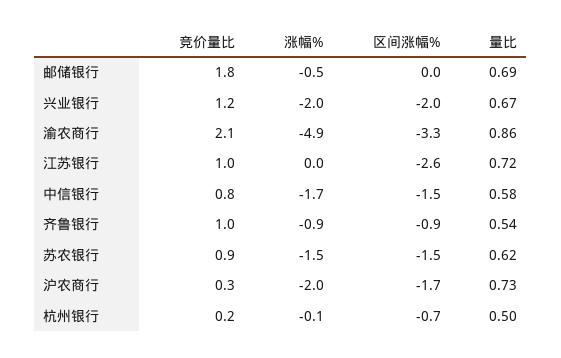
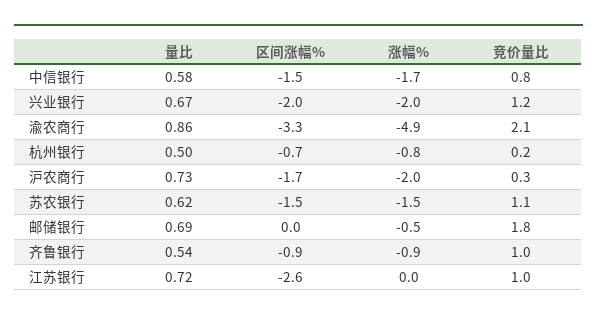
  {
    "竞价量比": {
      "邮储银行": 1.8,
      "兴业银行": 1.2,
      "渝农商行": 2.1,
      "江苏银行": 1,
      "中信银行": 0.8,
      "齐鲁银行": 1,
-     "苏农银行": 0.9,
+     "苏农银行": 1.1,
      "沪农商行": 0.3,
      "杭州银行": 0.2
    },
    "涨幅%": {
      "邮储银行": -0.5,
      "兴业银行": -2,
      "渝农商行": -4.9,
      "江苏银行": 0,
      "中信银行": -1.7,
      "齐鲁银行": -0.9,
      "苏农银行": -1.5,
      "沪农商行": -2,
-     "杭州银行": -0.1
+     "杭州银行": -0.8
    },
    "区间涨幅%": {
      "邮储银行": 0,
      "兴业银行": -2,
      "渝农商行": -3.3,
      "江苏银行": -2.6,
      "中信银行": -1.5,
      "齐鲁银行": -0.9,
      "苏农银行": -1.5,
      "沪农商行": -1.7,
      "杭州银行": -0.7
    },
    "量比": {
      "邮储银行": 0.69,
      "兴业银行": 0.67,
      "渝农商行": 0.86,
      "江苏银行": 0.72,
      "中信银行": 0.58,
      "齐鲁银行": 0.54,
      "苏农银行": 0.62,
      "沪农商行": 0.73,
      "杭州银行": 0.5
    }
  }

